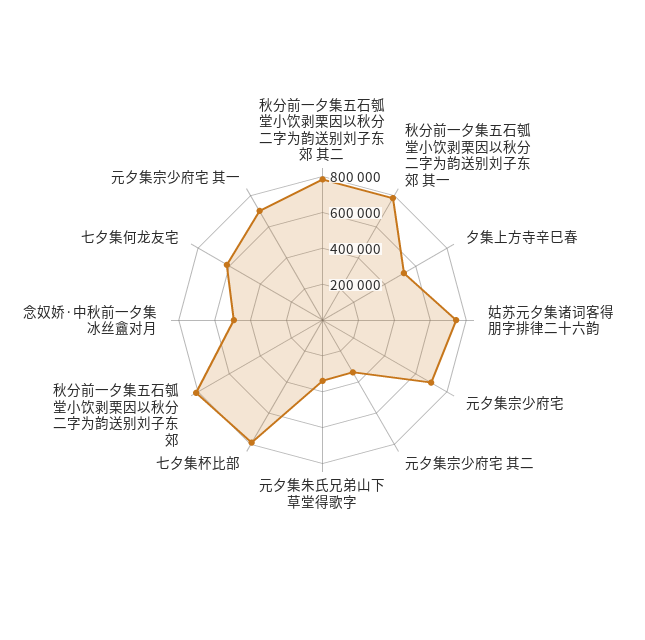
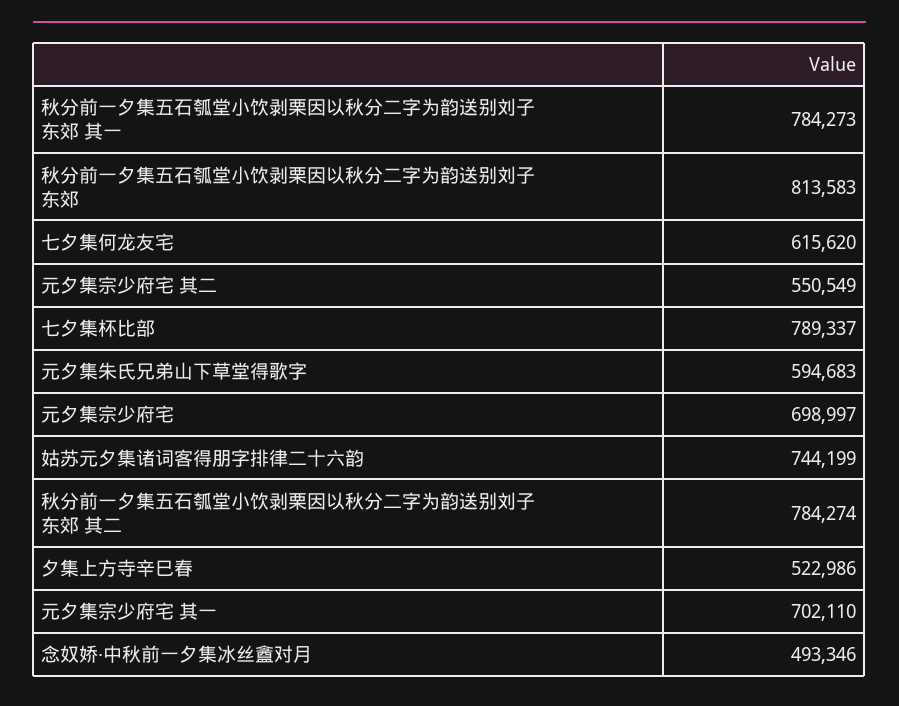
  {
    "秋分前一夕集五石瓠堂小饮剥栗因以秋分二字为韵送别刘子东郊 其二": 784274,
    "秋分前一夕集五石瓠堂小饮剥栗因以秋分二字为韵送别刘子东郊 其一": 784273,
    "夕集上方寺辛巳春": 522986,
    "姑苏元夕集诸词客得朋字排律二十六韵": 744199,
    "元夕集宗少府宅": 698997,
-   "元夕集宗少府宅 其二": 350000,
+   "元夕集宗少府宅 其二": 550549,
-   "元夕集朱氏兄弟山下草堂得歌字": 350000,
+   "元夕集朱氏兄弟山下草堂得歌字": 594683,
    "七夕集杯比部": 789337,
    "秋分前一夕集五石瓠堂小饮剥栗因以秋分二字为韵送别刘子东郊": 813583,
    "念奴娇·中秋前一夕集冰丝盦对月": 493346,
    "七夕集何龙友宅": 615620,
    "元夕集宗少府宅 其一": 702110
  }

